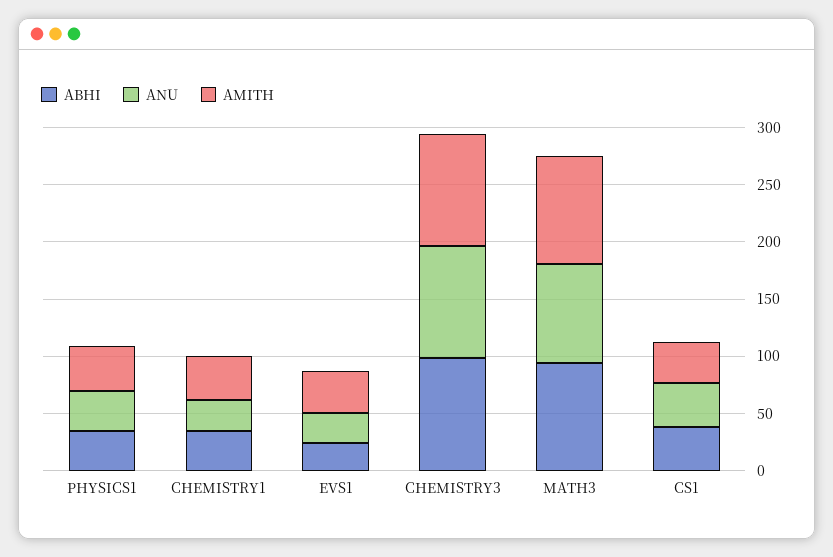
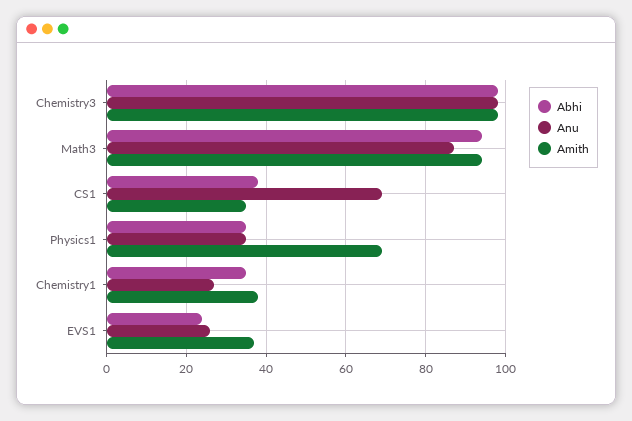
  {
    "ABHI": {
      "PHYSICS1": 35,
      "CHEMISTRY1": 35,
      "EVS1": 25,
      "CHEMISTRY3": 100,
      "MATH3": 95,
      "CS1": 40
    },
    "ANU": {
      "PHYSICS1": 35,
      "CHEMISTRY1": 25,
      "EVS1": 25,
      "CHEMISTRY3": 100,
      "MATH3": 85,
-     "CS1": 40
+     "CS1": 70
    },
    "AMITH": {
-     "PHYSICS1": 40,
+     "PHYSICS1": 70,
      "CHEMISTRY1": 40,
      "EVS1": 35,
      "CHEMISTRY3": 100,
      "MATH3": 95,
      "CS1": 35
    }
  }

